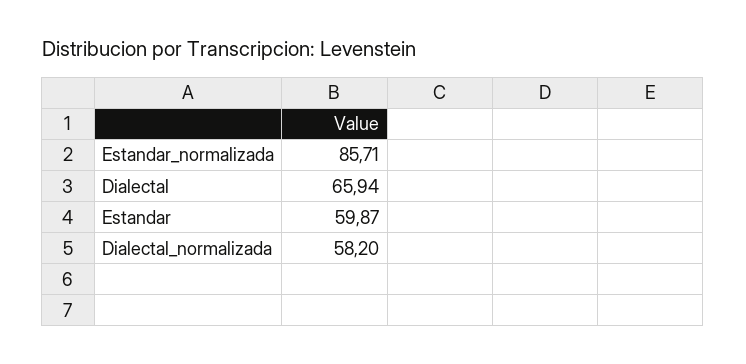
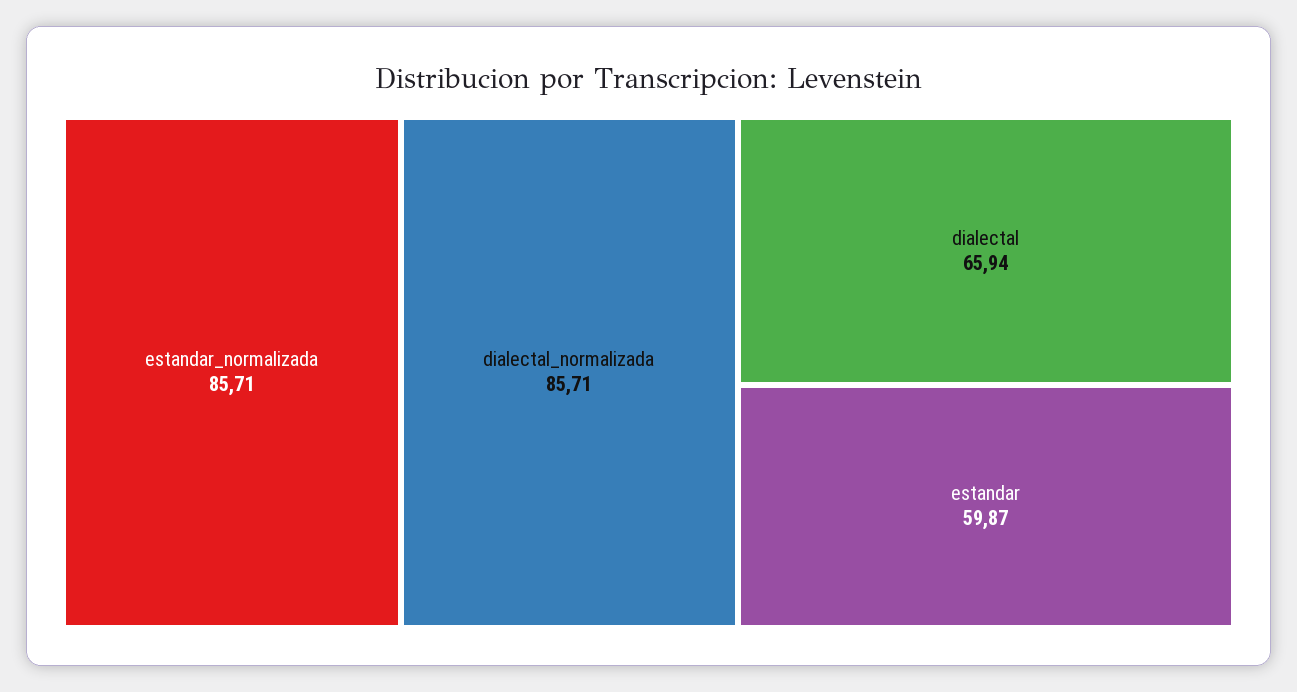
  {
    "Estandar_normalizada": 85.71,
    "Dialectal": 65.94,
    "Estandar": 59.87,
-   "Dialectal_normalizada": 58.2
+   "Dialectal_normalizada": 85.71
  }

